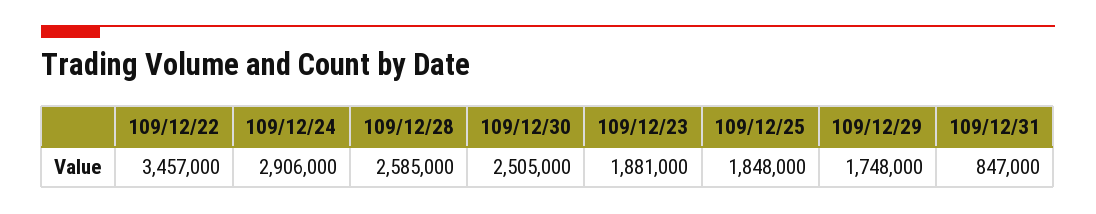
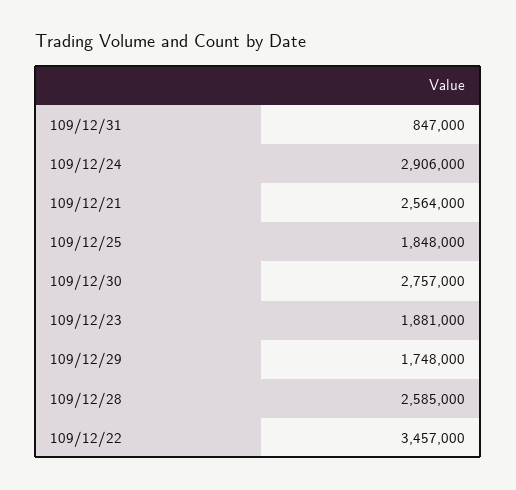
  {
    "109/12/22": 3457000,
    "109/12/24": 2906000,
    "109/12/28": 2585000,
-   "109/12/30": 2505000,
+   "109/12/30": 2757000,
    "109/12/23": 1881000,
    "109/12/25": 1848000,
    "109/12/29": 1748000,
-   "109/12/31": 847000
+   "109/12/31": 847000,
+   "109/12/21": 2564000
  }

